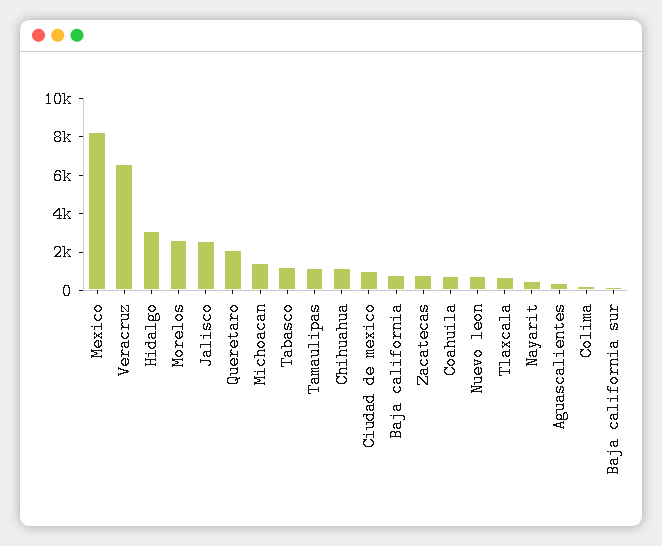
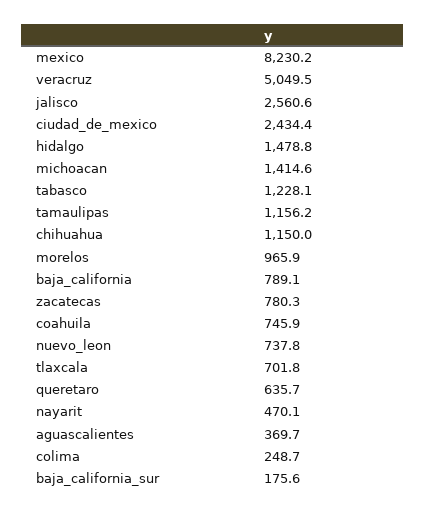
  {
    "Mexico": 8230.2,
-   "Veracruz": 6500,
+   "Veracruz": 5049.5,
-   "Hidalgo": 3000,
+   "Hidalgo": 1478.8,
-   "Morelos": 2500,
+   "Morelos": 965.9,
    "Jalisco": 2560.6,
-   "Queretaro": 2000,
+   "Queretaro": 635.7,
    "Michoacan": 1414.6,
    "Tabasco": 1228.1,
    "Tamaulipas": 1156.2,
    "Chihuahua": 1150,
-   "Ciudad de mexico": 1000,
+   "Ciudad de mexico": 2434.4,
    "Baja california": 789.1,
    "Zacatecas": 780.3,
    "Coahuila": 745.9,
    "Nuevo leon": 737.8,
    "Tlaxcala": 701.8,
    "Nayarit": 470.1,
    "Aguascalientes": 369.7,
    "Colima": 248.7,
    "Baja california sur": 175.6
  }

